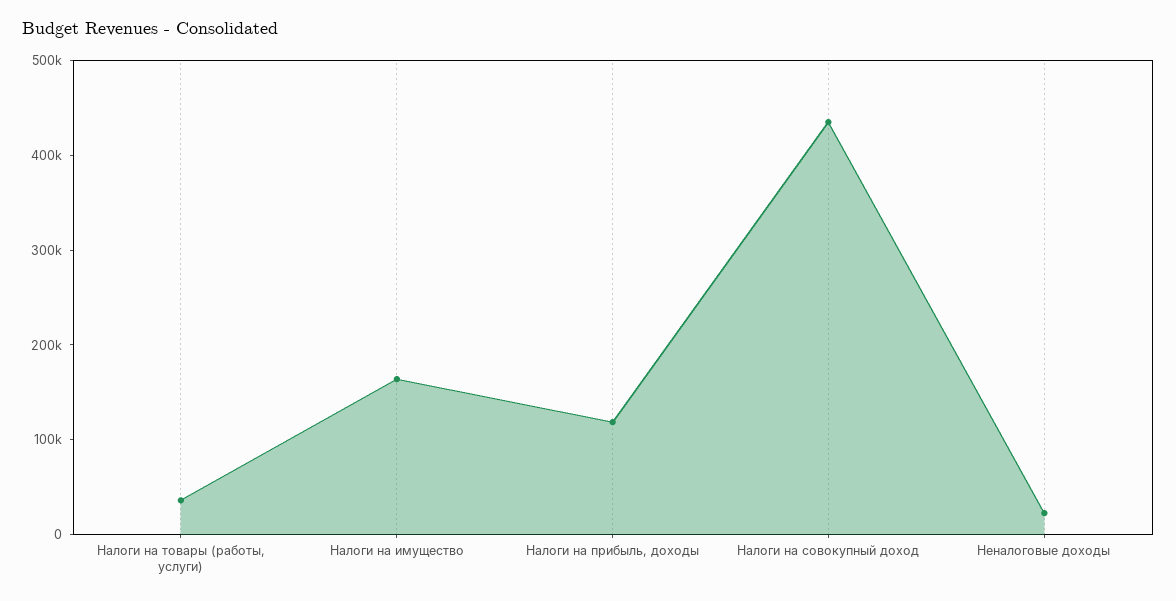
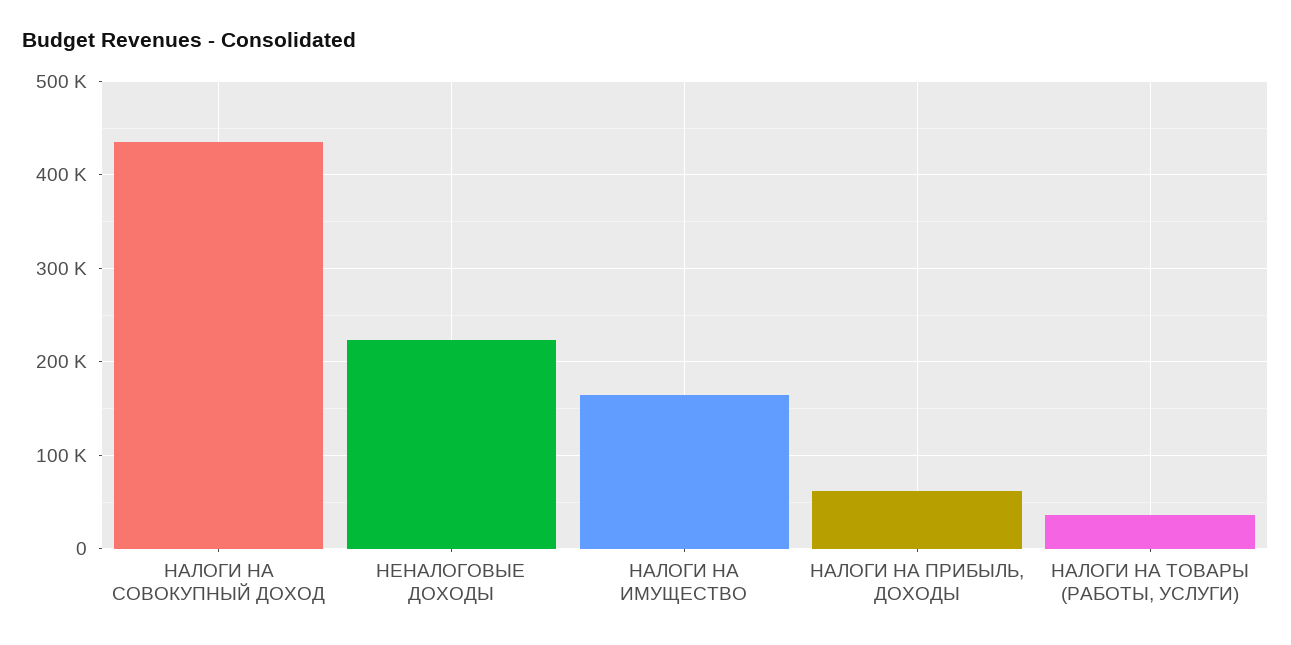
  {
    "Налоги на товары (работы, услуги)": 40000,
    "Налоги на имущество": 160000,
-   "Налоги на прибыль, доходы": 120000,
+   "Налоги на прибыль, доходы": 60000,
    "Налоги на совокупный доход": 430000,
-   "Неналоговые доходы": 20000
+   "Неналоговые доходы": 220000
  }

